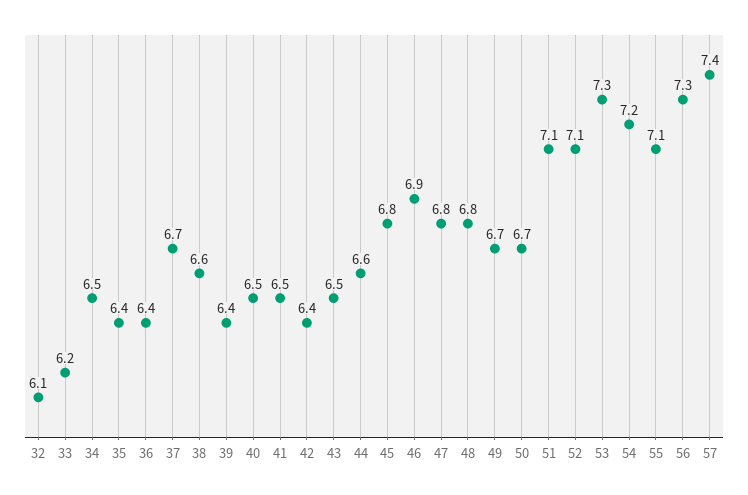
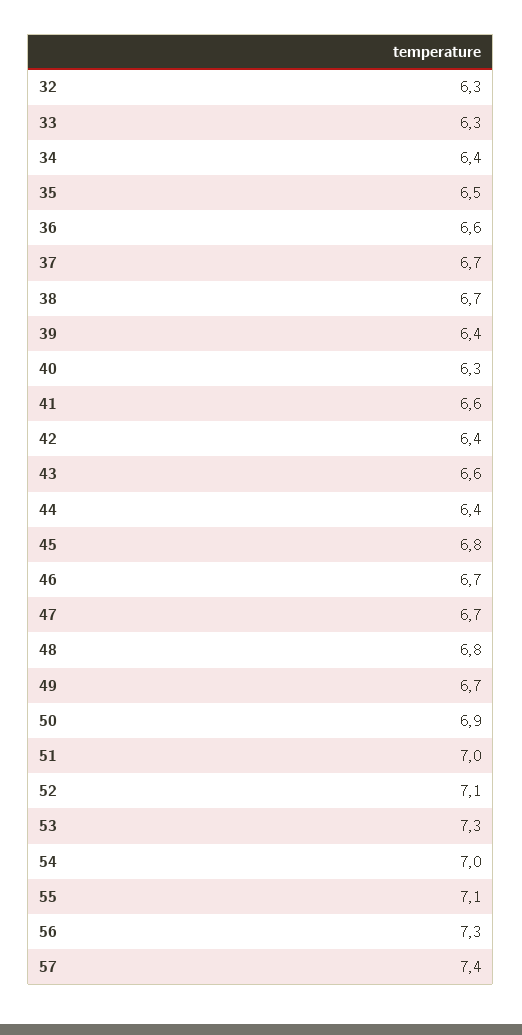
  {
-   "32": 6.1,
+   "32": 6.3,
-   "33": 6.2,
+   "33": 6.3,
-   "34": 6.5,
+   "34": 6.4,
-   "35": 6.4,
+   "35": 6.5,
-   "36": 6.4,
+   "36": 6.6,
    "37": 6.7,
-   "38": 6.6,
+   "38": 6.7,
    "39": 6.4,
-   "40": 6.5,
+   "40": 6.3,
-   "41": 6.5,
+   "41": 6.6,
    "42": 6.4,
-   "43": 6.5,
+   "43": 6.6,
-   "44": 6.6,
+   "44": 6.4,
    "45": 6.8,
-   "46": 6.9,
+   "46": 6.7,
-   "47": 6.8,
+   "47": 6.7,
    "48": 6.8,
    "49": 6.7,
-   "50": 6.7,
+   "50": 6.9,
-   "51": 7.1,
+   "51": 7,
    "52": 7.1,
    "53": 7.3,
-   "54": 7.2,
+   "54": 7,
    "55": 7.1,
    "56": 7.3,
    "57": 7.4
  }

